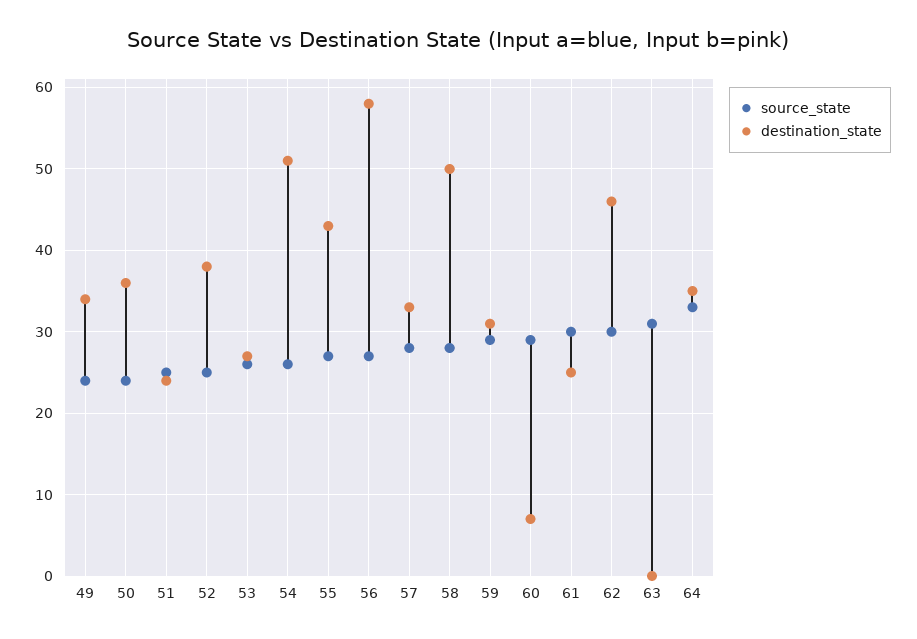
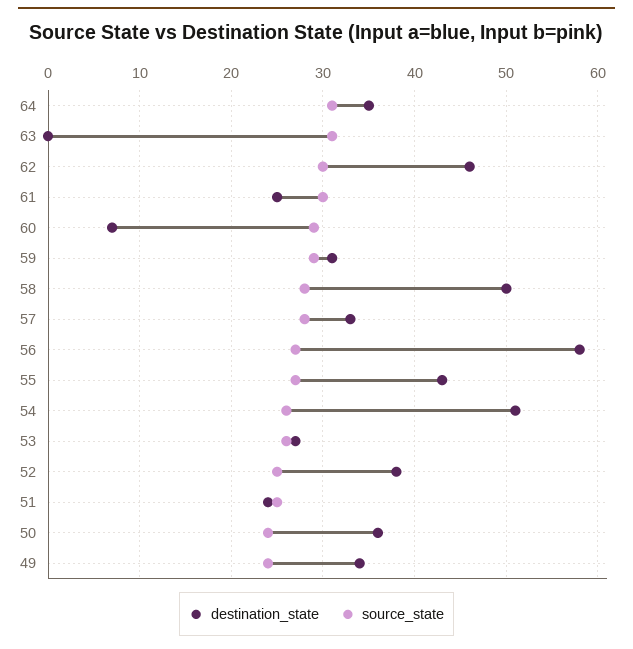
  {
    "source_state": {
      "49": 24,
      "50": 24,
      "51": 25,
      "52": 25,
      "53": 26,
      "54": 26,
      "55": 27,
      "56": 27,
      "57": 28,
      "58": 28,
      "59": 29,
      "60": 29,
      "61": 30,
      "62": 30,
      "63": 31,
-     "64": 33
+     "64": 31
    },
    "destination_state": {
      "49": 34,
      "50": 36,
      "51": 24,
      "52": 38,
      "53": 27,
      "54": 51,
      "55": 43,
      "56": 58,
      "57": 33,
      "58": 50,
      "59": 31,
      "60": 7,
      "61": 25,
      "62": 46,
      "63": 0,
      "64": 35
    }
  }

